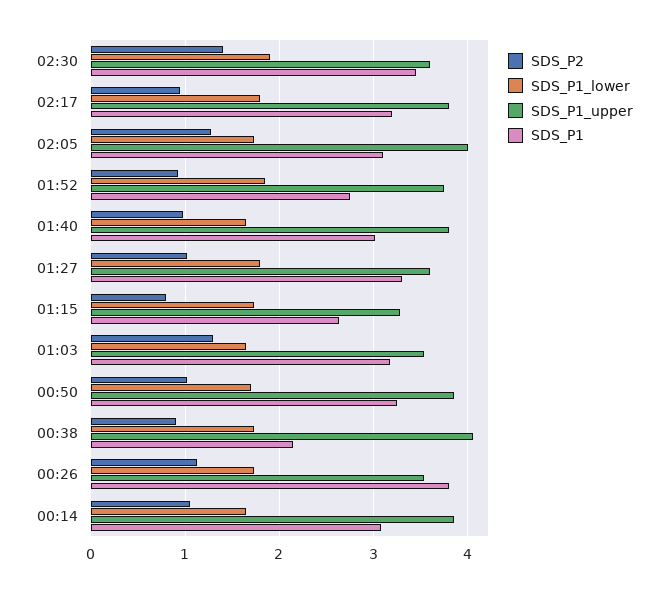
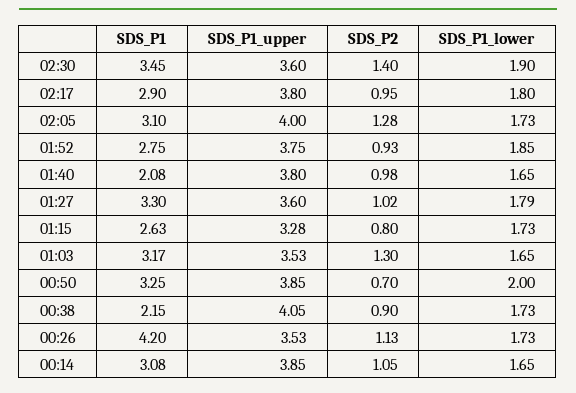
  {
    "SDS_P2": {
      "02:30": 1.4,
      "02:17": 0.95,
      "02:05": 1.28,
      "01:52": 0.93,
      "01:40": 0.98,
      "01:27": 1.02,
      "01:15": 0.8,
      "01:03": 1.3,
-     "00:50": 1,
+     "00:50": 0.7,
      "00:38": 0.9,
      "00:26": 1.13,
      "00:14": 1.05
    },
    "SDS_P1_lower": {
      "02:30": 1.9,
      "02:17": 1.8,
      "02:05": 1.73,
      "01:52": 1.85,
      "01:40": 1.65,
      "01:27": 1.79,
      "01:15": 1.73,
      "01:03": 1.65,
-     "00:50": 1.7,
+     "00:50": 2,
      "00:38": 1.73,
      "00:26": 1.73,
      "00:14": 1.65
    },
    "SDS_P1_upper": {
      "02:30": 3.6,
      "02:17": 3.8,
      "02:05": 4,
      "01:52": 3.75,
      "01:40": 3.8,
      "01:27": 3.6,
      "01:15": 3.28,
      "01:03": 3.53,
      "00:50": 3.85,
      "00:38": 4.05,
      "00:26": 3.53,
      "00:14": 3.85
    },
    "SDS_P1": {
      "02:30": 3.45,
-     "02:17": 3.2,
+     "02:17": 2.9,
      "02:05": 3.1,
      "01:52": 2.75,
-     "01:40": 3,
+     "01:40": 2.08,
      "01:27": 3.3,
      "01:15": 2.63,
      "01:03": 3.17,
      "00:50": 3.25,
      "00:38": 2.15,
-     "00:26": 3.8,
+     "00:26": 4.2,
      "00:14": 3.08
    }
  }

